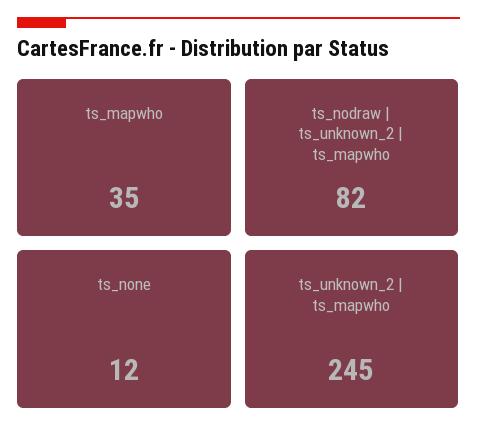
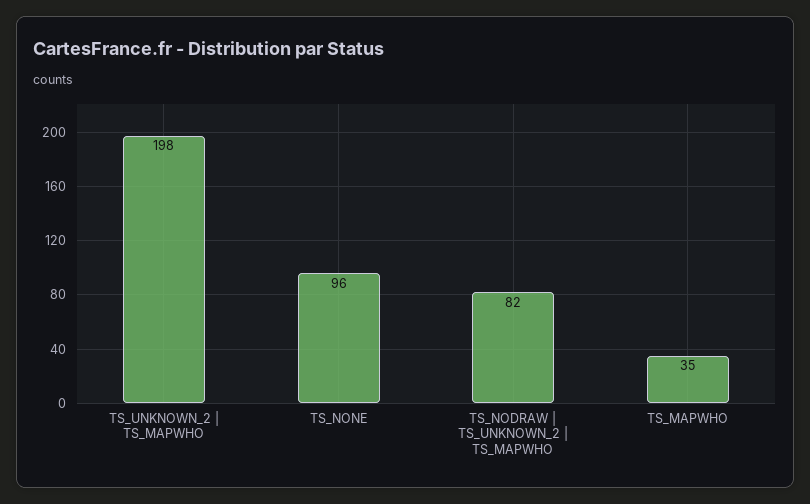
  {
    "ts_mapwho": 35,
    "ts_nodraw | ts_unknown_2 | ts_mapwho": 82,
-   "ts_none": 12,
+   "ts_none": 96,
-   "ts_unknown_2 | ts_mapwho": 245
+   "ts_unknown_2 | ts_mapwho": 198
  }

